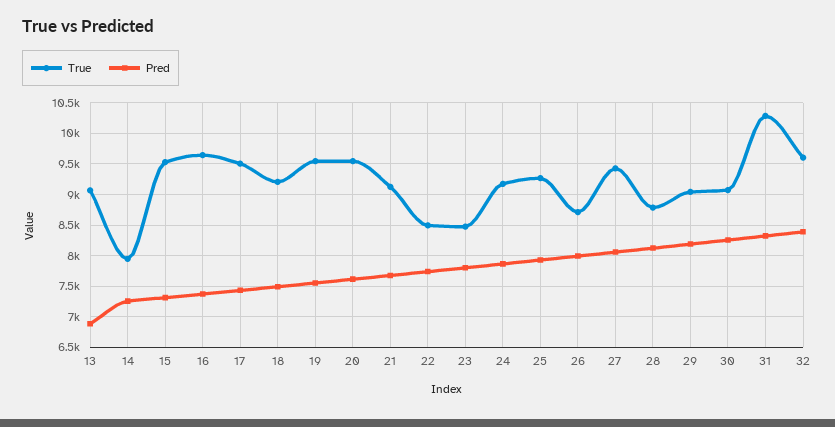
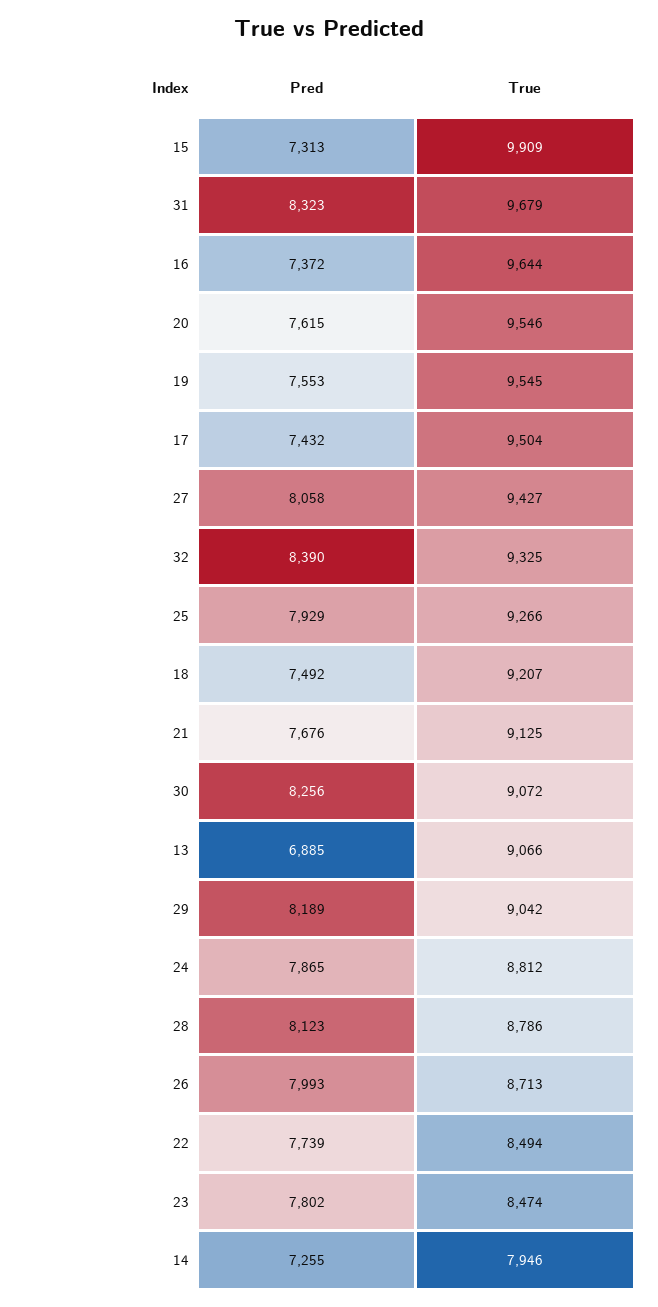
  {
    "True": {
      "13": 9066,
      "14": 7946,
-     "15": 9500,
+     "15": 9909,
      "16": 9644,
      "17": 9504,
      "18": 9207,
      "19": 9545,
      "20": 9546,
      "21": 9125,
      "22": 8494,
      "23": 8474,
-     "24": 9200,
+     "24": 8812,
      "25": 9266,
      "26": 8713,
      "27": 9427,
      "28": 8786,
      "29": 9042,
      "30": 9072,
-     "31": 10300,
+     "31": 9679,
-     "32": 9600
+     "32": 9325
    },
    "Pred": {
      "13": 6885,
      "14": 7255,
      "15": 7313,
      "16": 7372,
      "17": 7432,
      "18": 7492,
      "19": 7553,
      "20": 7615,
      "21": 7676,
      "22": 7739,
      "23": 7802,
      "24": 7865,
      "25": 7929,
      "26": 7993,
      "27": 8058,
      "28": 8123,
      "29": 8189,
      "30": 8256,
      "31": 8323,
      "32": 8390
    }
  }

